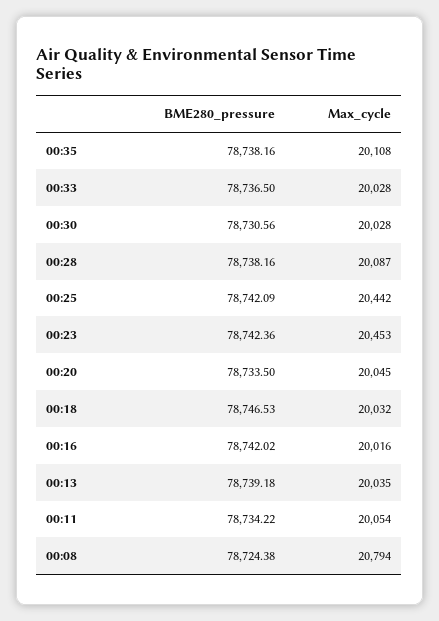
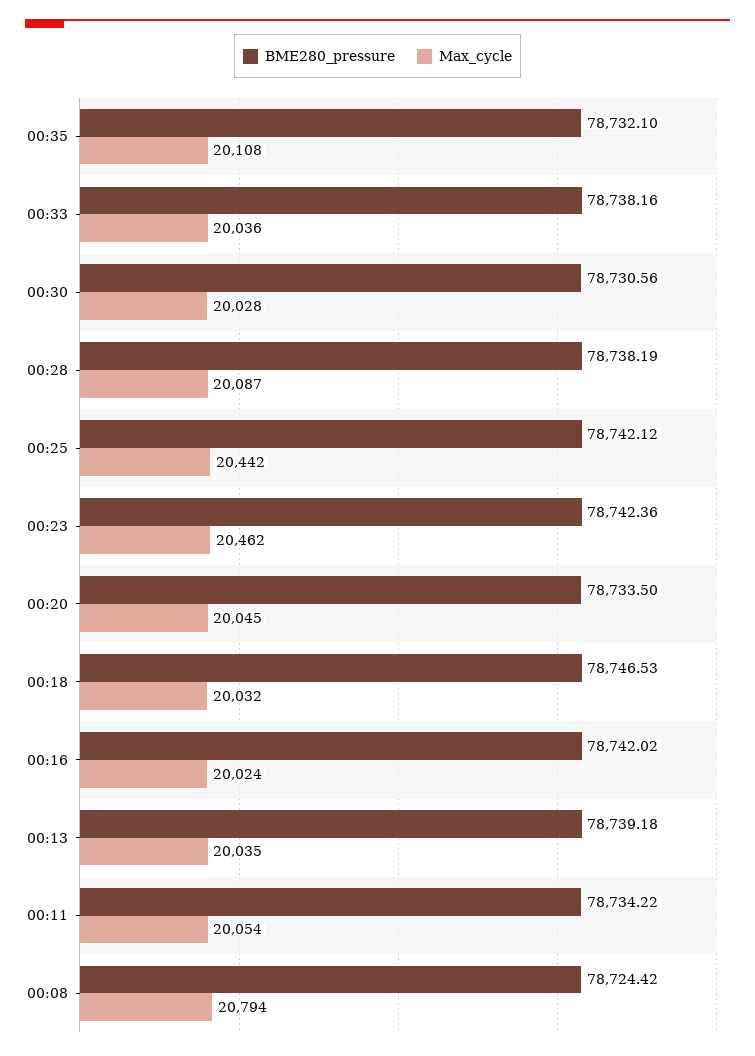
  {
    "BME280_pressure": {
-     "00:35": 78738.16,
+     "00:35": 78732.1,
-     "00:33": 78736.5,
+     "00:33": 78738.16,
      "00:30": 78730.56,
-     "00:28": 78738.16,
+     "00:28": 78738.19,
-     "00:25": 78742.09,
+     "00:25": 78742.12,
      "00:23": 78742.36,
      "00:20": 78733.5,
      "00:18": 78746.53,
      "00:16": 78742.02,
      "00:13": 78739.18,
      "00:11": 78734.22,
-     "00:08": 78724.38
+     "00:08": 78724.42
    },
    "Max_cycle": {
      "00:35": 20108,
-     "00:33": 20028,
+     "00:33": 20036,
      "00:30": 20028,
      "00:28": 20087,
      "00:25": 20442,
-     "00:23": 20453,
+     "00:23": 20462,
      "00:20": 20045,
      "00:18": 20032,
-     "00:16": 20016,
+     "00:16": 20024,
      "00:13": 20035,
      "00:11": 20054,
      "00:08": 20794
    }
  }

